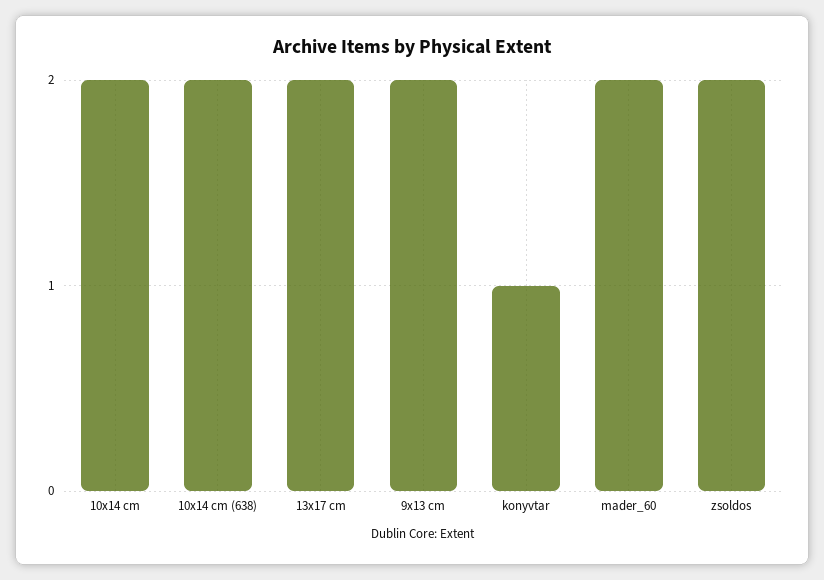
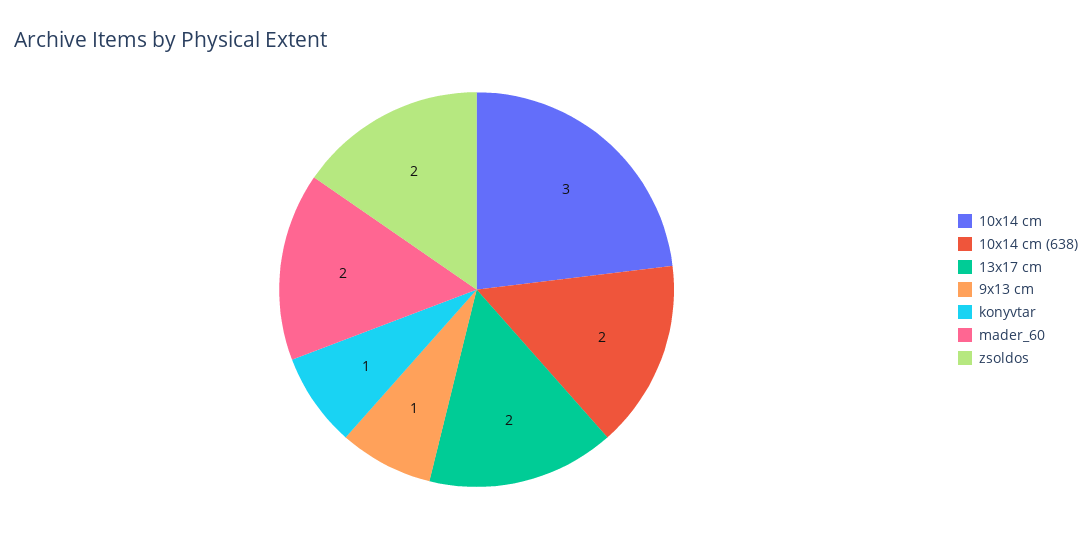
  {
-   "10x14 cm": 2,
+   "10x14 cm": 3,
    "10x14 cm (638)": 2,
    "13x17 cm": 2,
-   "9x13 cm": 2,
+   "9x13 cm": 1,
    "konyvtar": 1,
    "mader_60": 2,
    "zsoldos": 2
  }

